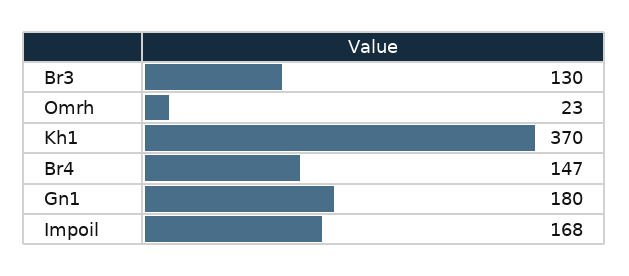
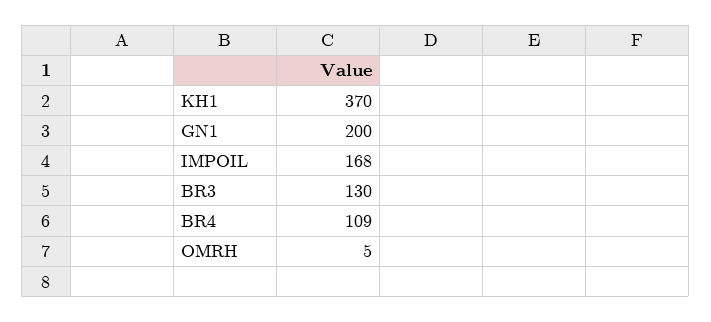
  {
    "Br3": 130,
-   "Omrh": 23,
+   "Omrh": 5,
    "Kh1": 370,
-   "Br4": 147,
+   "Br4": 109,
-   "Gn1": 180,
+   "Gn1": 200,
    "Impoil": 168
  }

